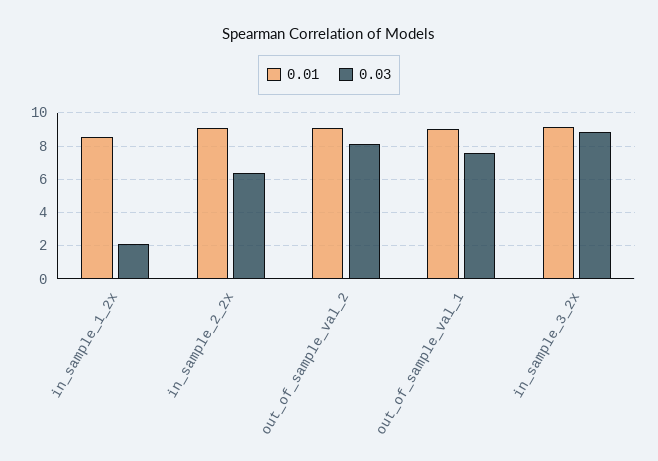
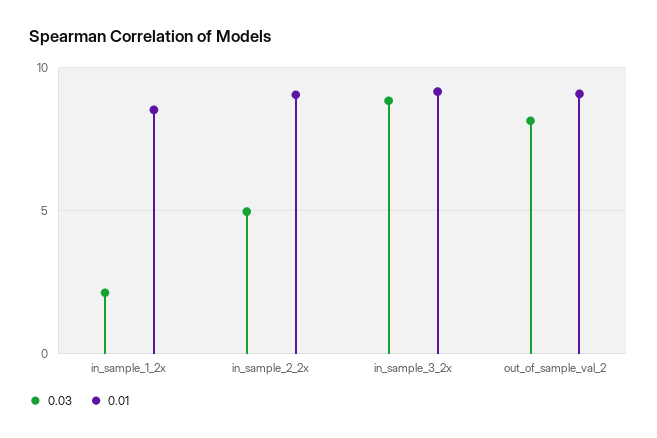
  {
    "0.01": {
      "in_sample_1_2x": 8.5,
      "in_sample_2_2x": 9,
      "out_of_sample_val_2": 9,
-     "out_of_sample_val_1": 9,
      "in_sample_3_2x": 9
    },
    "0.03": {
      "in_sample_1_2x": 2,
-     "in_sample_2_2x": 6.5,
+     "in_sample_2_2x": 5,
      "out_of_sample_val_2": 8,
-     "out_of_sample_val_1": 7.5,
      "in_sample_3_2x": 9
    }
  }

